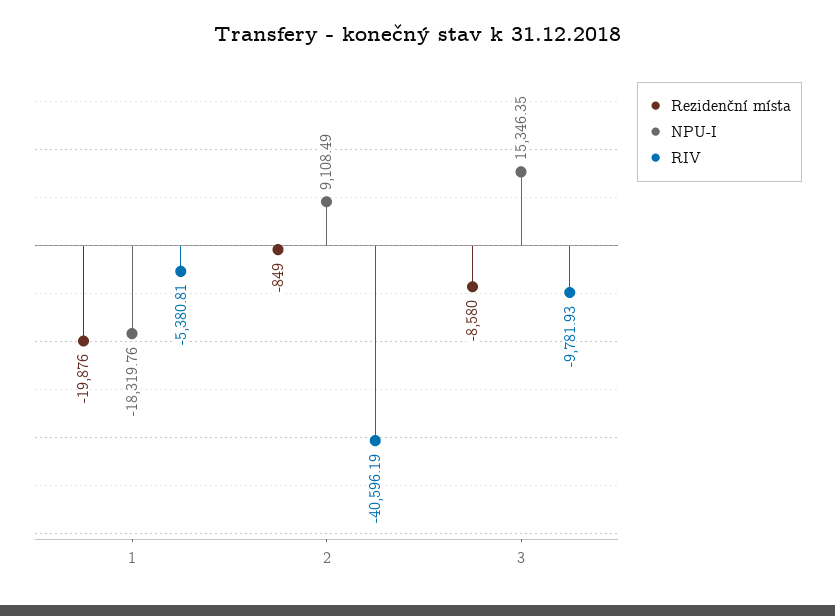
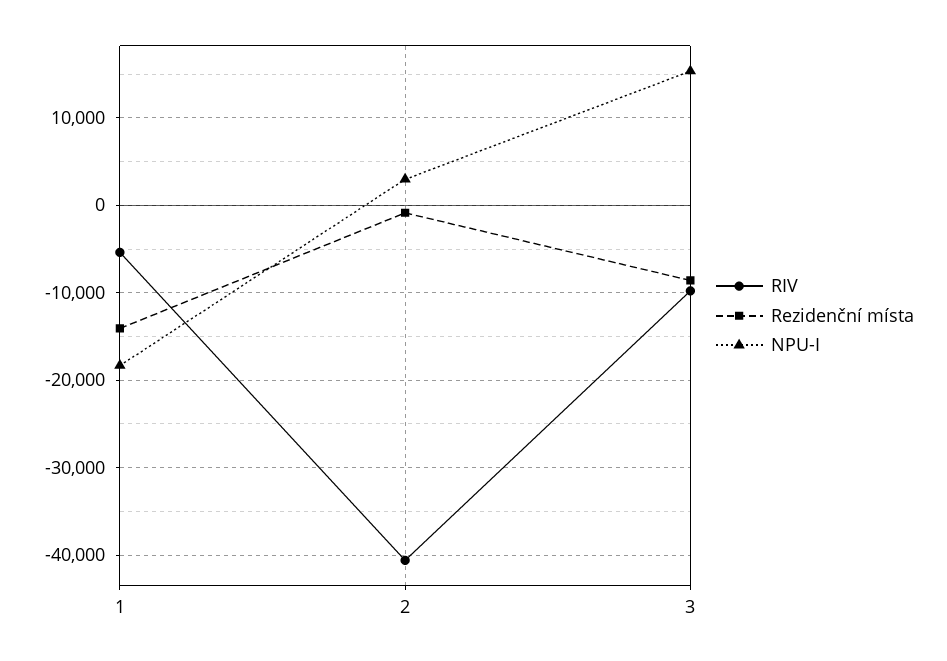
  {
    "Rezidenční místa": {
-     "1": -19876,
+     "1": -14000,
      "2": -849,
      "3": -8580
    },
    "NPU-I": {
      "1": -18319.76,
-     "2": 9108.49,
+     "2": 3000,
      "3": 15346.35
    },
    "RIV": {
      "1": -5380.81,
      "2": -40596.19,
      "3": -9781.93
    }
  }

